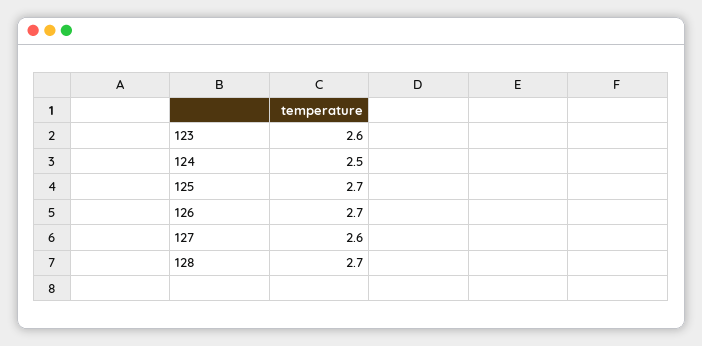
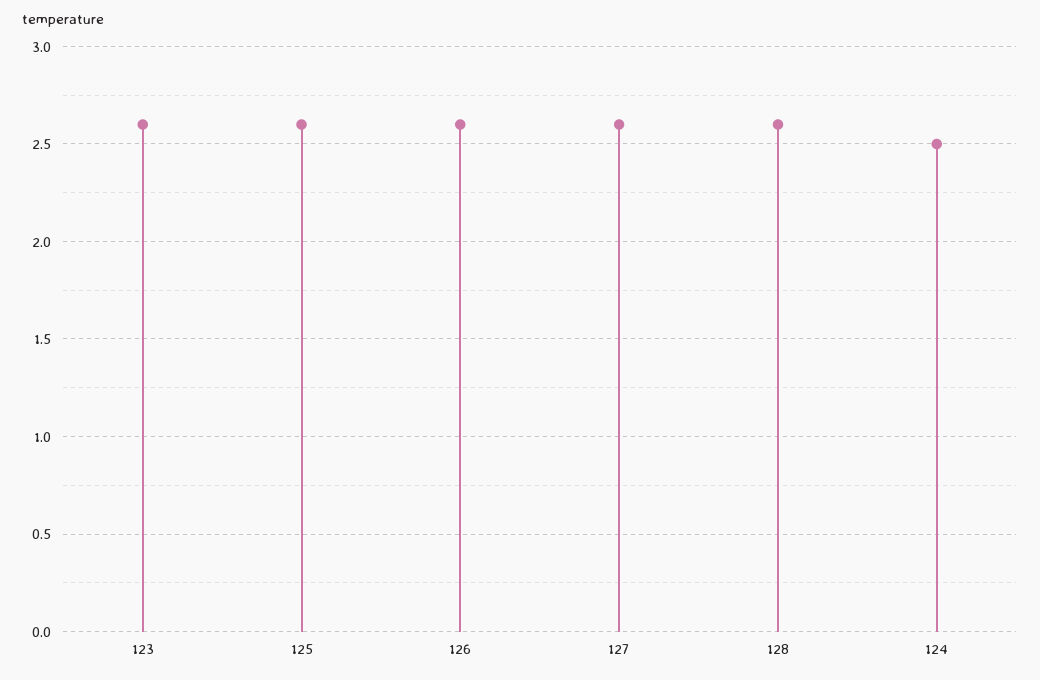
  {
    "123": 2.6,
    "124": 2.5,
-   "125": 2.7,
+   "125": 2.6,
-   "126": 2.7,
+   "126": 2.6,
    "127": 2.6,
-   "128": 2.7
+   "128": 2.6
  }

